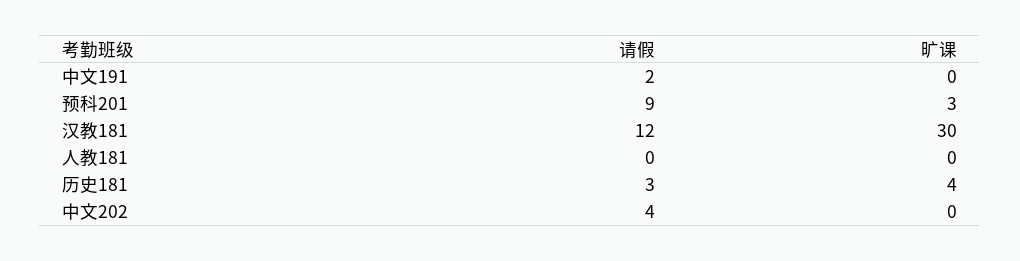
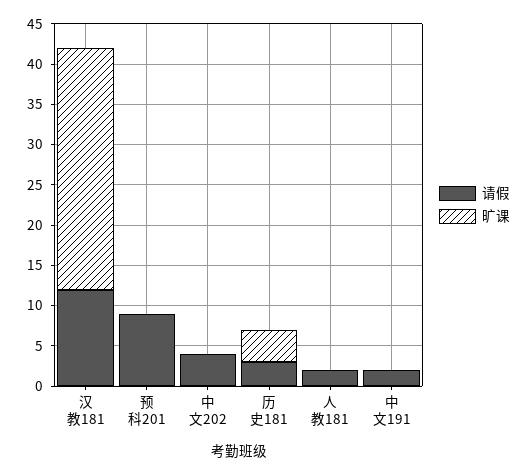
  {
    "请假": {
      "中文191": 2,
      "预科201": 9,
      "汉教181": 12,
-     "人教181": 0,
+     "人教181": 2,
      "历史181": 3,
      "中文202": 4
    },
    "旷课": {
      "中文191": 0,
-     "预科201": 3,
+     "预科201": 0,
      "汉教181": 30,
      "人教181": 0,
      "历史181": 4,
      "中文202": 0
    }
  }

